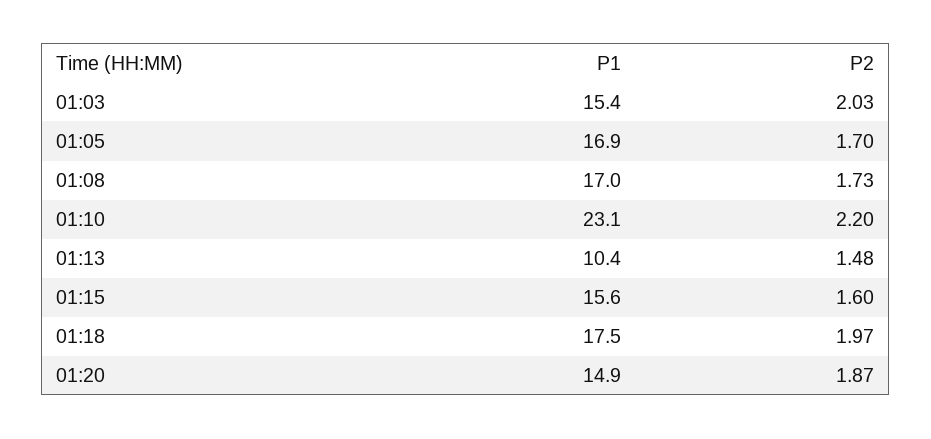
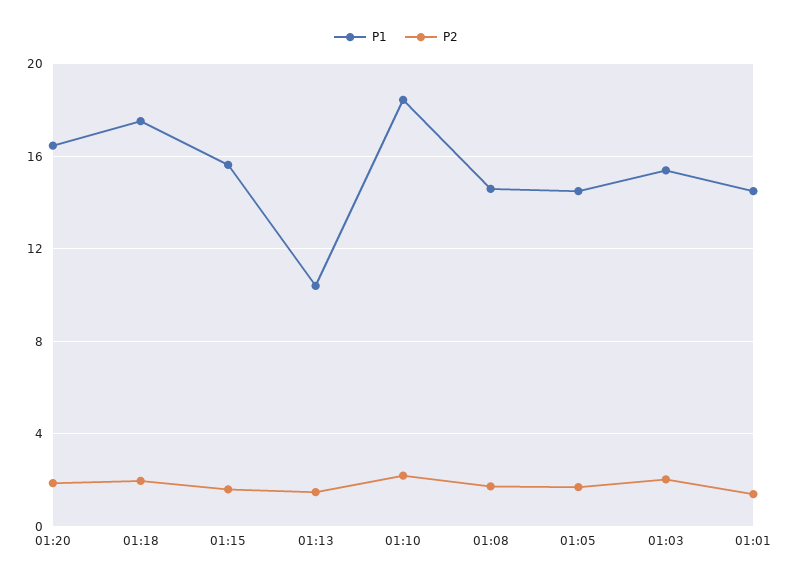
  {
    "P1": {
      "01:03": 15.4,
-     "01:05": 16.9,
+     "01:05": 14.5,
-     "01:08": 17,
+     "01:08": 14.5,
-     "01:10": 23.1,
+     "01:10": 18.5,
      "01:13": 10.4,
      "01:15": 15.6,
      "01:18": 17.5,
-     "01:20": 14.9
+     "01:20": 16.5,
+     "01:01": 14.5
    },
    "P2": {
      "01:03": 2.03,
      "01:05": 1.7,
      "01:08": 1.73,
      "01:10": 2.2,
      "01:13": 1.48,
      "01:15": 1.6,
      "01:18": 1.97,
-     "01:20": 1.87
+     "01:20": 1.87,
+     "01:01": 1.5
    }
  }

